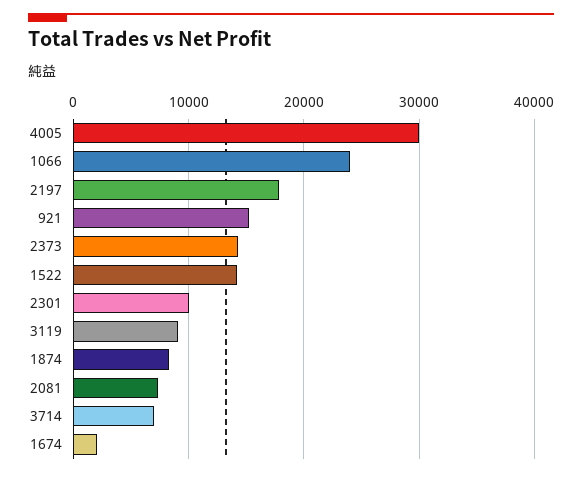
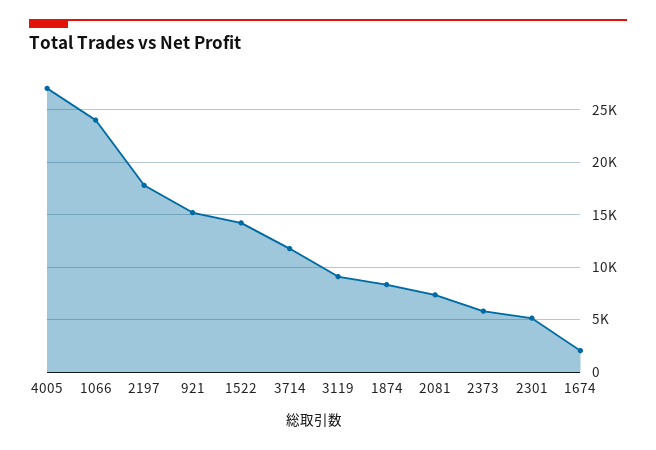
  {
-   "4005": 30000,
+   "4005": 27000,
    "1066": 24000,
    "2197": 18000,
    "921": 15000,
-   "2373": 14000,
+   "2373": 6000,
    "1522": 14000,
-   "2301": 10000,
+   "2301": 5000,
    "3119": 9000,
    "1874": 8000,
    "2081": 7000,
-   "3714": 7000,
+   "3714": 12000,
    "1674": 2000
  }

